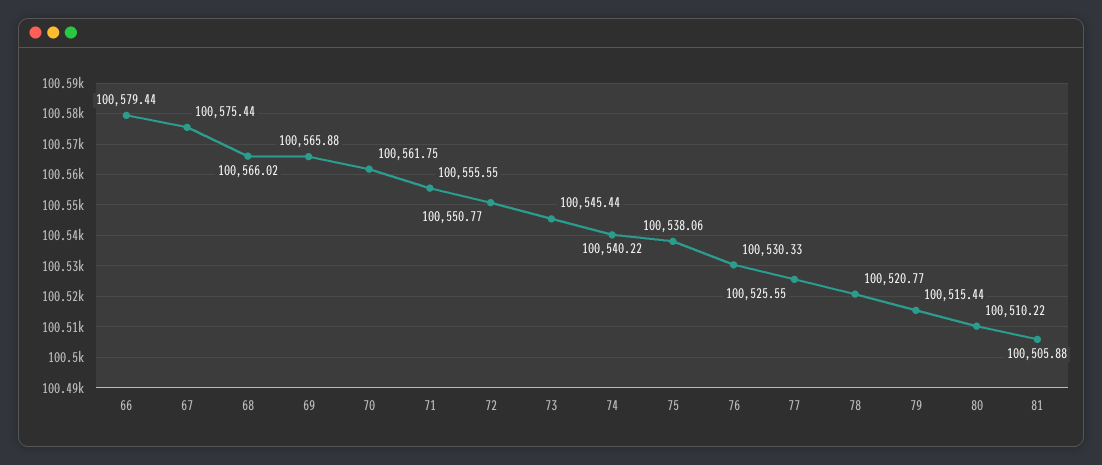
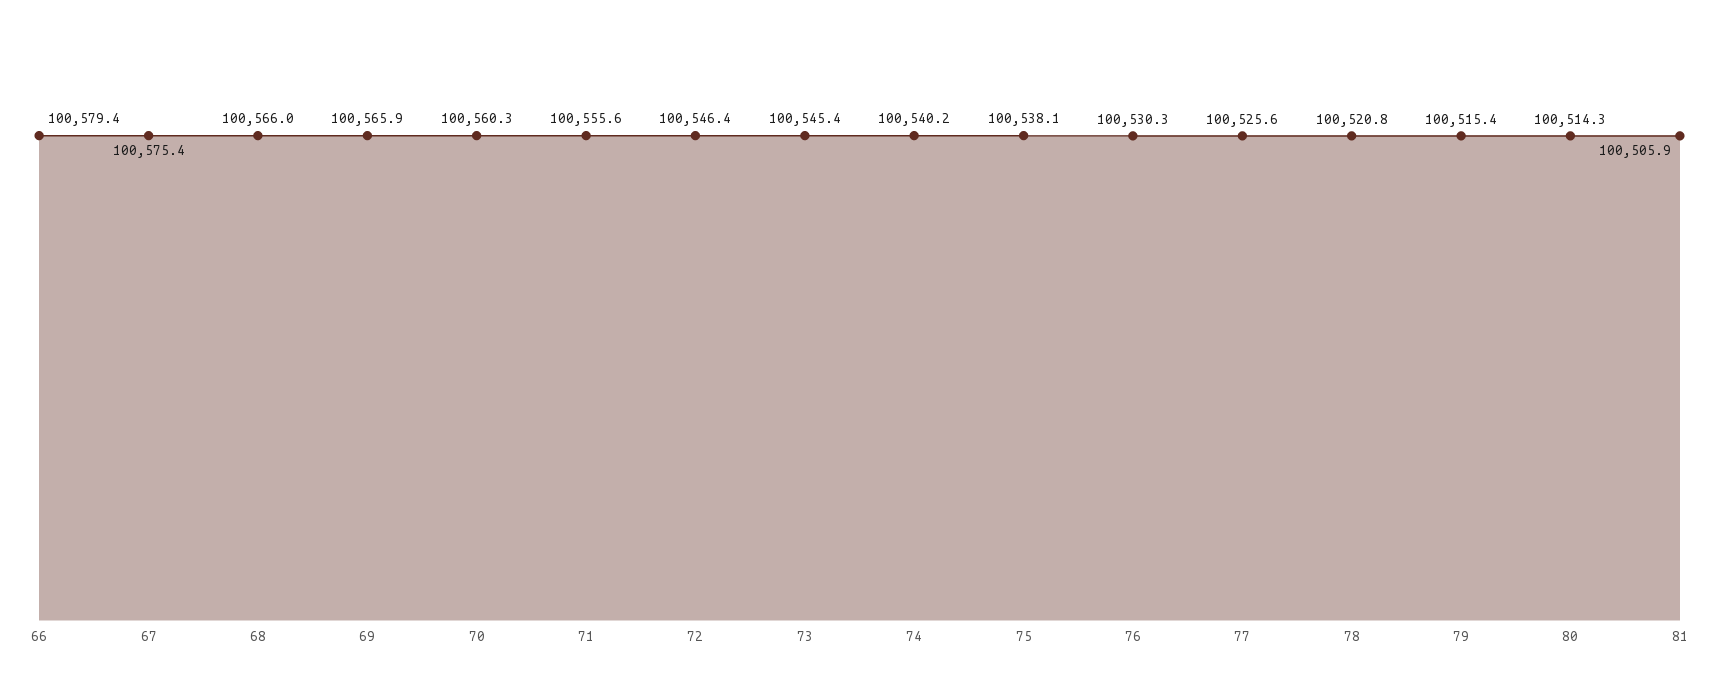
  {
    "66": 100579.44,
    "67": 100575.44,
    "68": 100566.02,
    "69": 100565.88,
-   "70": 100561.75,
+   "70": 100560.3,
    "71": 100555.55,
-   "72": 100550.77,
+   "72": 100546.4,
    "73": 100545.44,
    "74": 100540.22,
    "75": 100538.06,
    "76": 100530.33,
    "77": 100525.55,
    "78": 100520.77,
    "79": 100515.44,
-   "80": 100510.22,
+   "80": 100514.3,
    "81": 100505.88
  }

